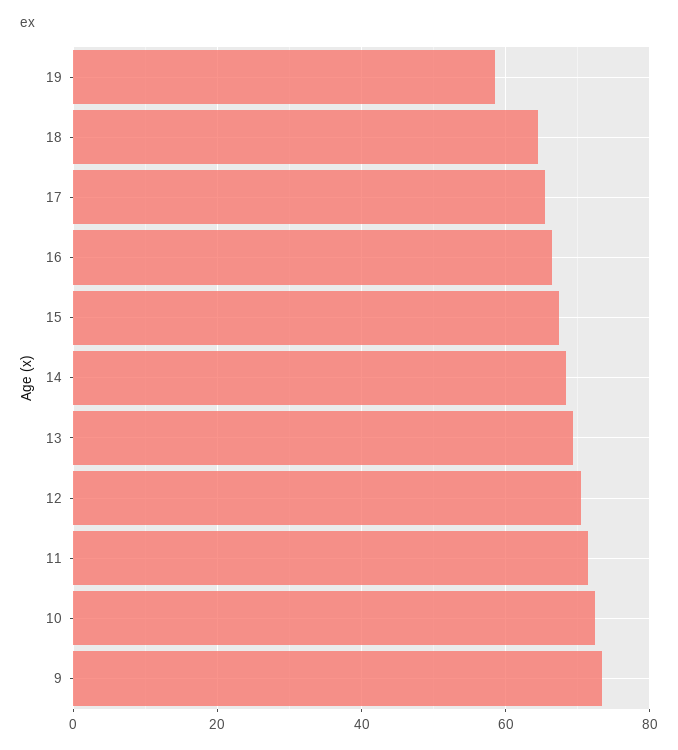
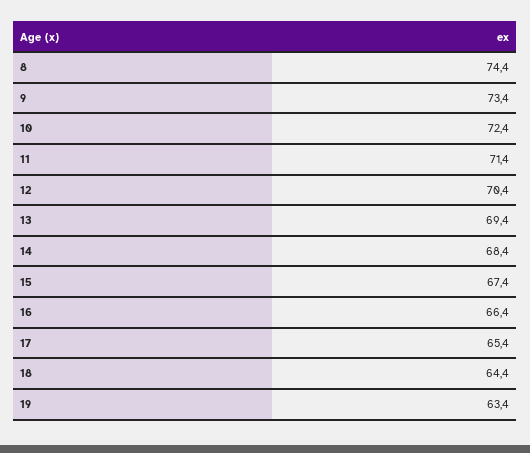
  {
-   "19": 58,
+   "19": 63.4,
    "18": 64.4,
    "17": 65.4,
    "16": 66.4,
    "15": 67.4,
    "14": 68.4,
    "13": 69.4,
    "12": 70.4,
    "11": 71.4,
    "10": 72.4,
-   "9": 73.4
+   "9": 73.4,
+   "8": 74.4
  }

